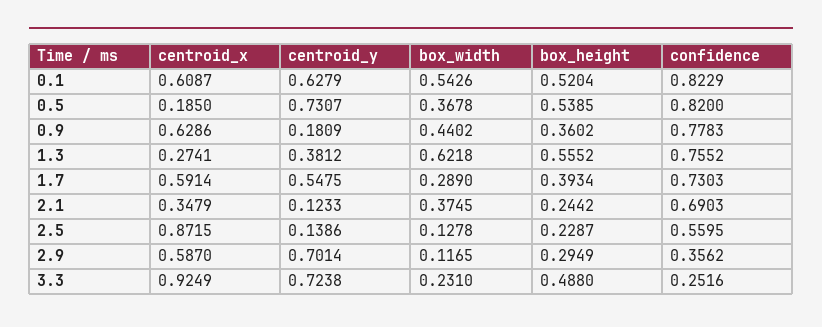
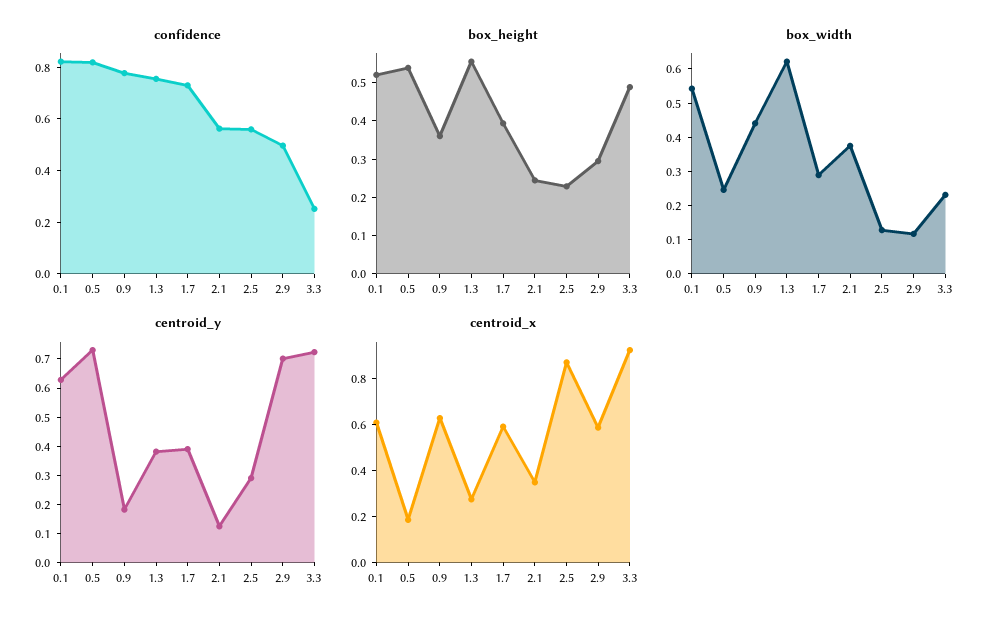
  {
    "centroid_x": {
      "0.1": 0.6087,
      "0.5": 0.185,
      "0.9": 0.6286,
      "1.3": 0.2741,
      "1.7": 0.5914,
      "2.1": 0.3479,
      "2.5": 0.8715,
      "2.9": 0.587,
      "3.3": 0.9249
    },
    "centroid_y": {
      "0.1": 0.6279,
      "0.5": 0.7307,
      "0.9": 0.1809,
      "1.3": 0.3812,
-     "1.7": 0.5475,
+     "1.7": 0.4,
      "2.1": 0.1233,
-     "2.5": 0.1386,
+     "2.5": 0.3,
      "2.9": 0.7014,
      "3.3": 0.7238
    },
    "box_width": {
      "0.1": 0.5426,
-     "0.5": 0.3678,
+     "0.5": 0.25,
      "0.9": 0.4402,
      "1.3": 0.6218,
      "1.7": 0.289,
      "2.1": 0.3745,
      "2.5": 0.1278,
      "2.9": 0.1165,
      "3.3": 0.231
    },
    "box_height": {
      "0.1": 0.5204,
      "0.5": 0.5385,
      "0.9": 0.3602,
      "1.3": 0.5552,
      "1.7": 0.3934,
      "2.1": 0.2442,
      "2.5": 0.2287,
      "2.9": 0.2949,
      "3.3": 0.488
    },
    "confidence": {
      "0.1": 0.8229,
      "0.5": 0.82,
      "0.9": 0.7783,
      "1.3": 0.7552,
      "1.7": 0.7303,
-     "2.1": 0.6903,
+     "2.1": 0.55,
      "2.5": 0.5595,
-     "2.9": 0.3562,
+     "2.9": 0.5,
      "3.3": 0.2516
    }
  }

